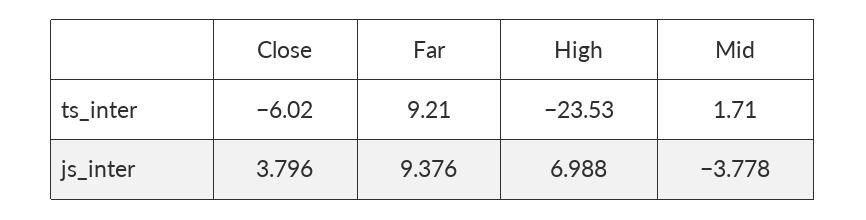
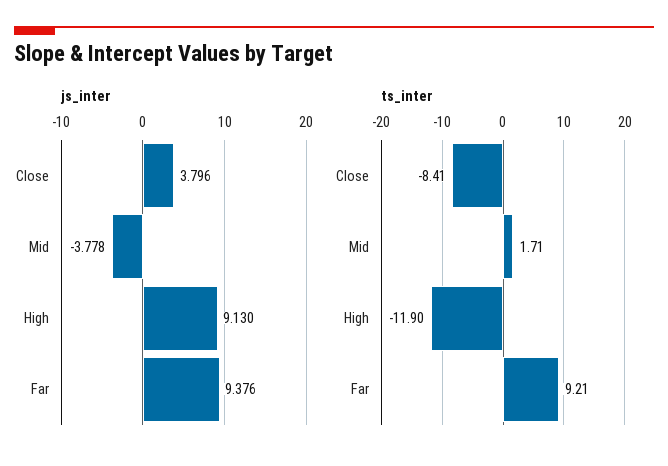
  {
    "ts_inter": {
-     "Close": -6.02,
+     "Close": -8.41,
      "Far": 9.21,
-     "High": -23.53,
+     "High": -11.9,
      "Mid": 1.71
    },
    "js_inter": {
      "Close": 3.796,
      "Far": 9.376,
-     "High": 6.988,
+     "High": 9.13,
      "Mid": -3.778
    }
  }

